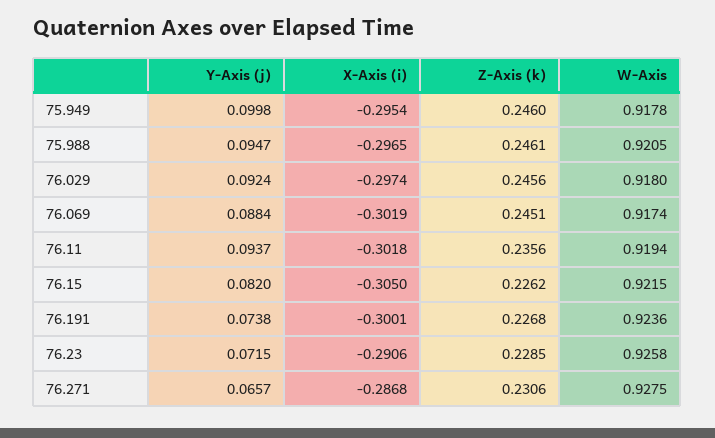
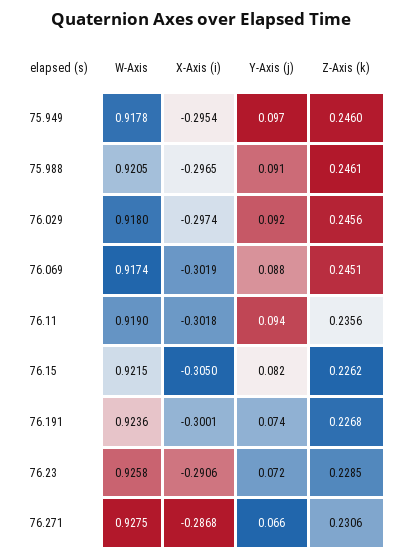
  {
    "Y-Axis (j)": {
-     "75.949": 0.0998,
+     "75.949": 0.097,
-     "75.988": 0.0947,
+     "75.988": 0.091,
      "76.029": 0.0924,
      "76.069": 0.0884,
      "76.11": 0.0937,
      "76.15": 0.082,
      "76.191": 0.0738,
      "76.23": 0.0715,
      "76.271": 0.0657
    },
    "X-Axis (i)": {
      "75.949": -0.2954,
      "75.988": -0.2965,
      "76.029": -0.2974,
      "76.069": -0.3019,
      "76.11": -0.3018,
      "76.15": -0.305,
      "76.191": -0.3001,
      "76.23": -0.2906,
      "76.271": -0.2868
    },
    "Z-Axis (k)": {
      "75.949": 0.246,
      "75.988": 0.2461,
      "76.029": 0.2456,
      "76.069": 0.2451,
      "76.11": 0.2356,
      "76.15": 0.2262,
      "76.191": 0.2268,
      "76.23": 0.2285,
      "76.271": 0.2306
    },
    "W-Axis": {
      "75.949": 0.9178,
      "75.988": 0.9205,
      "76.029": 0.918,
      "76.069": 0.9174,
-     "76.11": 0.9194,
+     "76.11": 0.919,
      "76.15": 0.9215,
      "76.191": 0.9236,
      "76.23": 0.9258,
      "76.271": 0.9275
    }
  }

